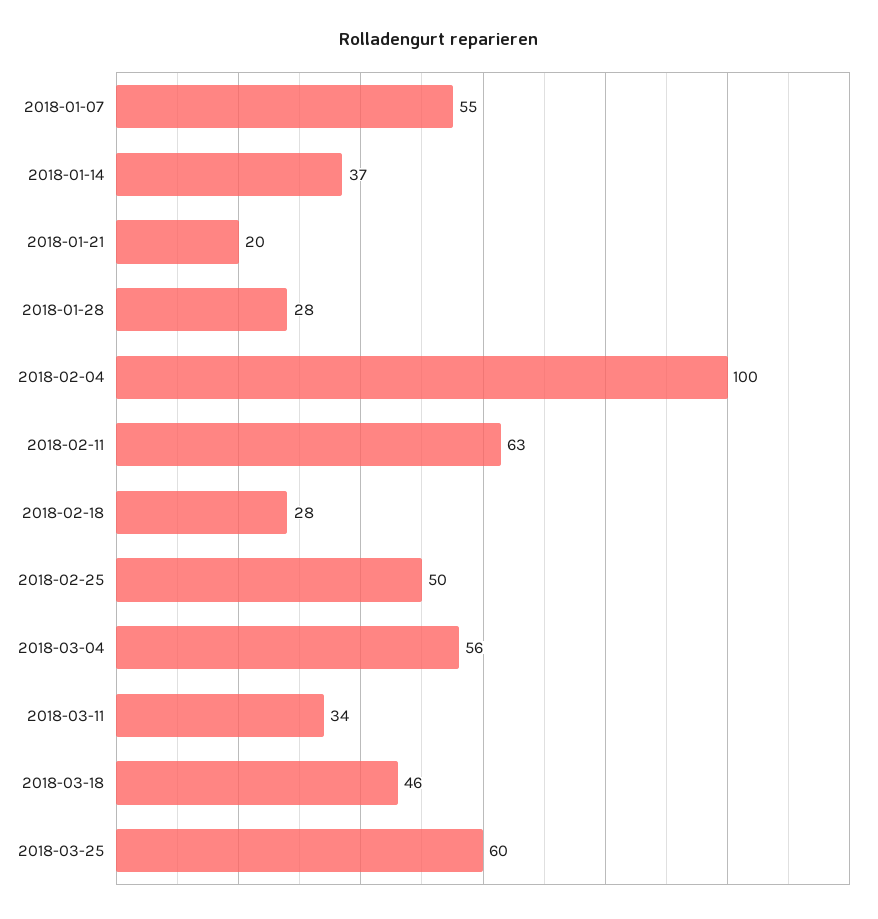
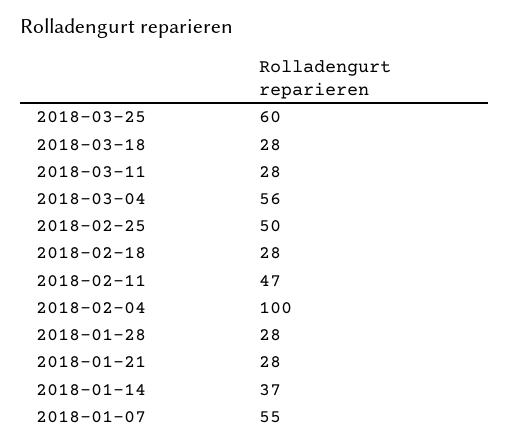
  {
    "2018-01-07": 55,
    "2018-01-14": 37,
-   "2018-01-21": 20,
+   "2018-01-21": 28,
    "2018-01-28": 28,
    "2018-02-04": 100,
-   "2018-02-11": 63,
+   "2018-02-11": 47,
    "2018-02-18": 28,
    "2018-02-25": 50,
    "2018-03-04": 56,
-   "2018-03-11": 34,
+   "2018-03-11": 28,
-   "2018-03-18": 46,
+   "2018-03-18": 28,
    "2018-03-25": 60
  }

